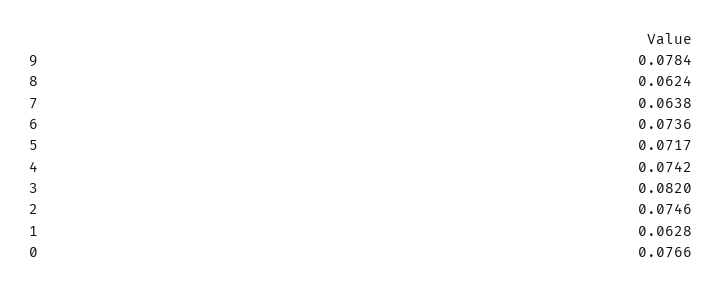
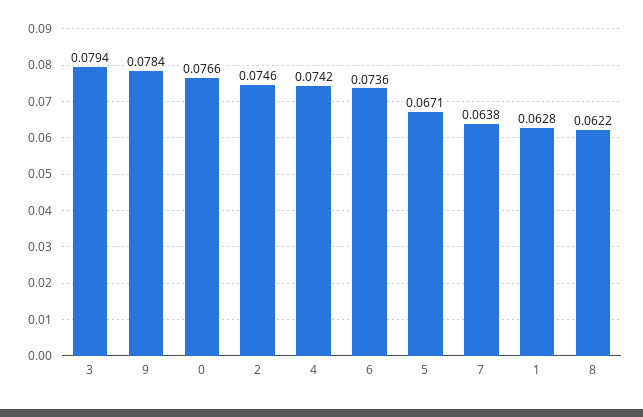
  {
    "9": 0.0784,
-   "8": 0.0624,
+   "8": 0.0622,
    "7": 0.0638,
    "6": 0.0736,
-   "5": 0.0717,
+   "5": 0.0671,
    "4": 0.0742,
-   "3": 0.082,
+   "3": 0.0794,
    "2": 0.0746,
    "1": 0.0628,
    "0": 0.0766
  }

